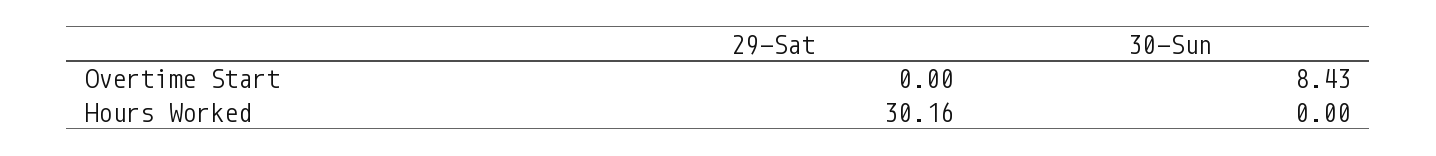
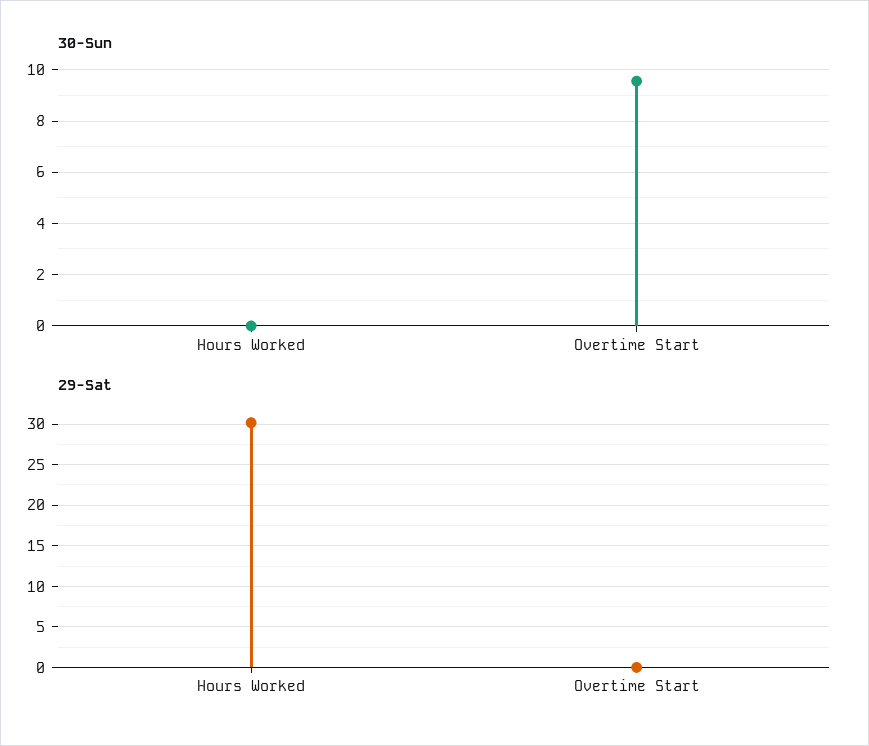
  {
    "29-Sat": {
      "Overtime Start": 0,
      "Hours Worked": 30.16
    },
    "30-Sun": {
-     "Overtime Start": 8.43,
+     "Overtime Start": 9.5,
      "Hours Worked": 0
    }
  }

